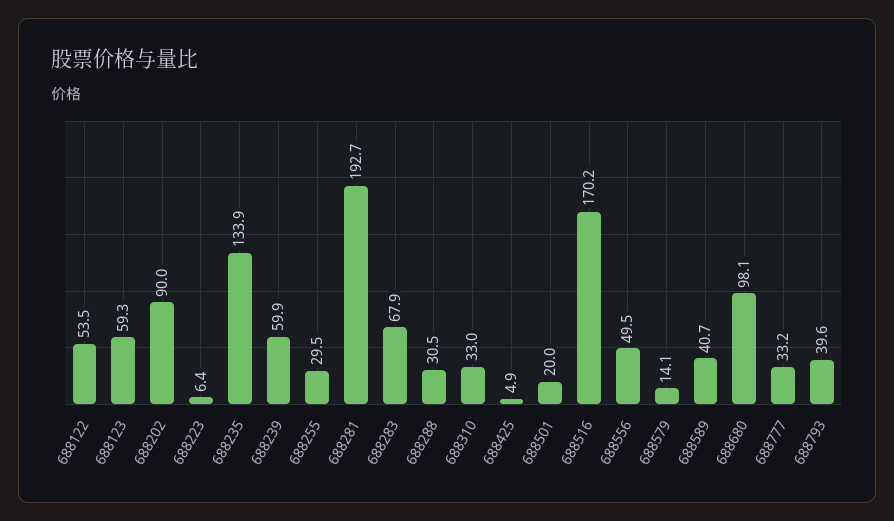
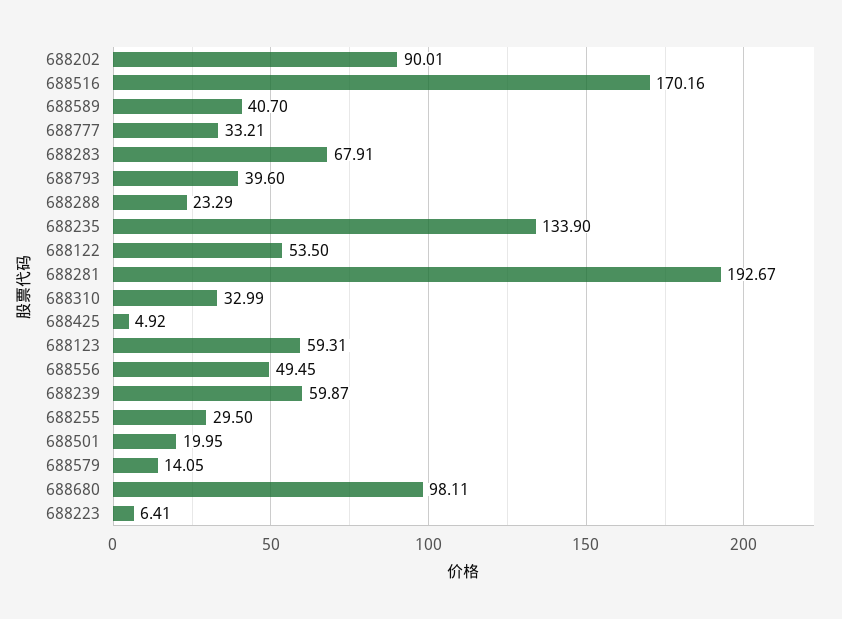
  {
    "688122": 53.5,
    "688123": 59.31,
    "688202": 90.01,
    "688223": 6.41,
    "688235": 133.9,
    "688239": 59.87,
    "688255": 29.5,
    "688281": 192.67,
    "688283": 67.91,
-   "688288": 30.5,
+   "688288": 23.29,
    "688310": 32.99,
    "688425": 4.92,
    "688501": 19.95,
    "688516": 170.16,
    "688556": 49.45,
    "688579": 14.05,
    "688589": 40.7,
    "688680": 98.11,
    "688777": 33.21,
    "688793": 39.6
  }

